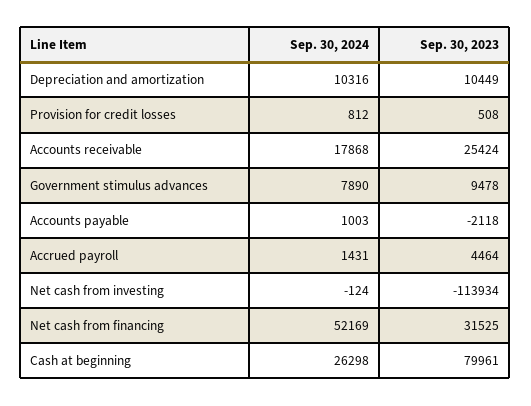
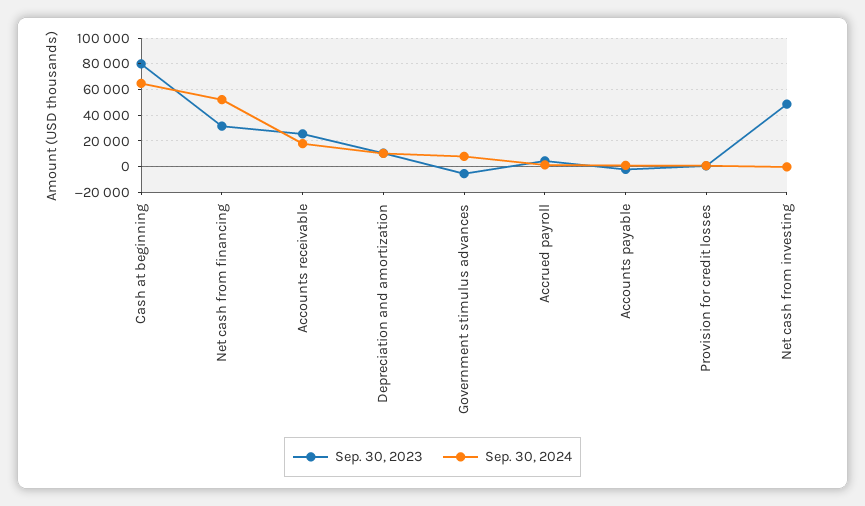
  {
    "Sep. 30, 2024": {
      "Depreciation and amortization": 10316,
      "Provision for credit losses": 812,
      "Accounts receivable": 17868,
      "Government stimulus advances": 7890,
      "Accounts payable": 1003,
      "Accrued payroll": 1431,
      "Net cash from investing": -124,
      "Net cash from financing": 52169,
-     "Cash at beginning": 26298
+     "Cash at beginning": 65000
    },
    "Sep. 30, 2023": {
      "Depreciation and amortization": 10449,
      "Provision for credit losses": 508,
      "Accounts receivable": 25424,
-     "Government stimulus advances": 9478,
+     "Government stimulus advances": -5000,
      "Accounts payable": -2118,
      "Accrued payroll": 4464,
-     "Net cash from investing": -113934,
+     "Net cash from investing": 50000,
      "Net cash from financing": 31525,
      "Cash at beginning": 79961
    }
  }

